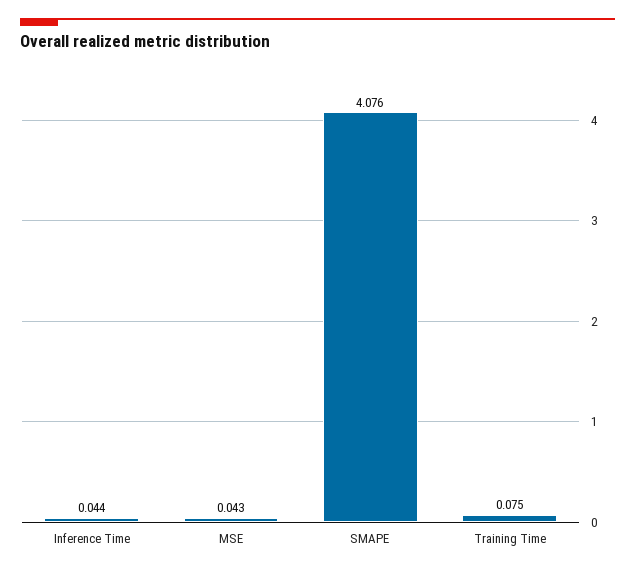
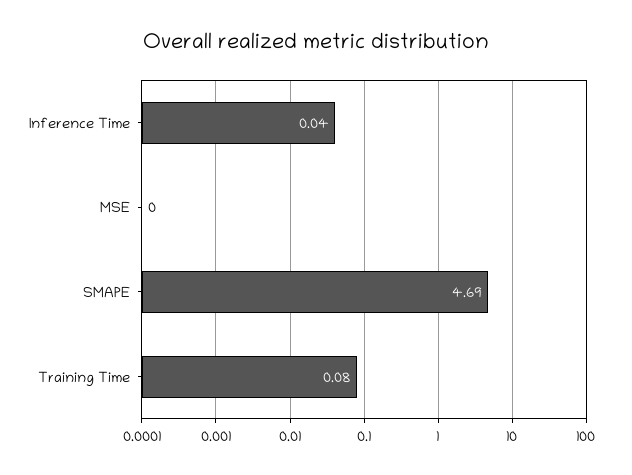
  {
    "Inference Time": 0.044,
-   "MSE": 0.043,
+   "MSE": 0,
-   "SMAPE": 4.076,
+   "SMAPE": 4.69,
    "Training Time": 0.075
  }

